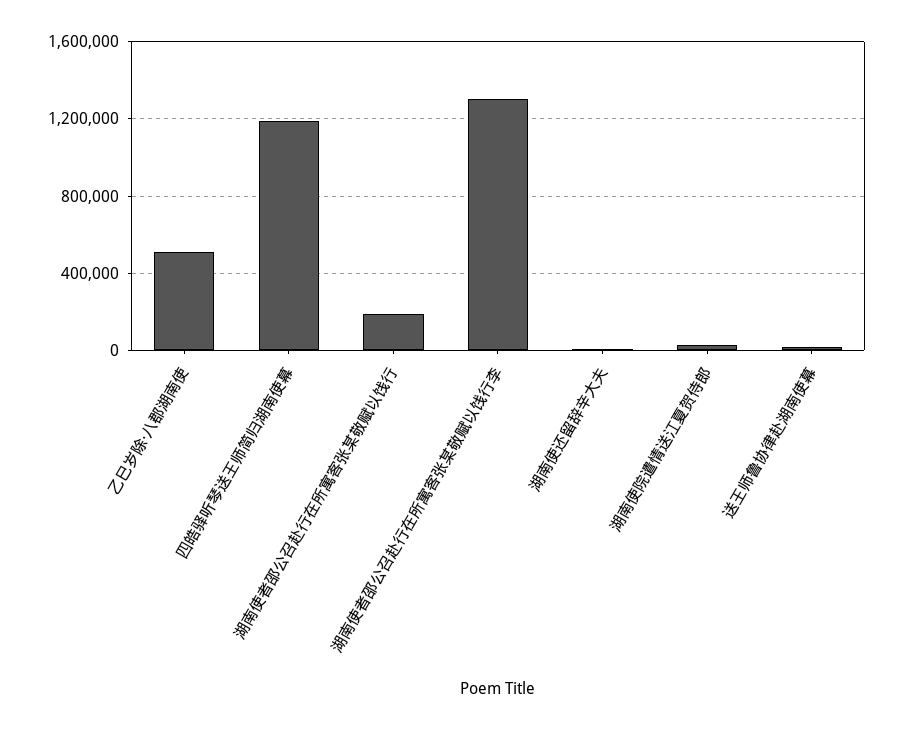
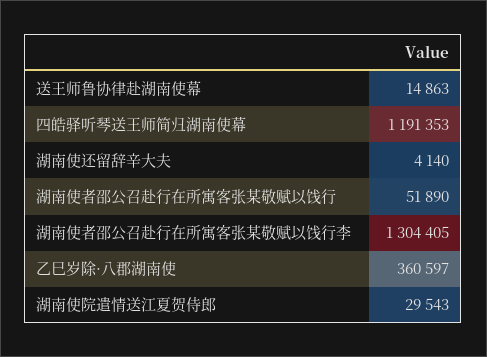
  {
-   "乙巳岁除·八郡湖南使": 500000,
+   "乙巳岁除·八郡湖南使": 360597,
    "四皓驿听琴送王师简归湖南使幕": 1191353,
-   "湖南使者邵公召赴行在所寓客张某敬赋以饯行": 200000,
+   "湖南使者邵公召赴行在所寓客张某敬赋以饯行": 51890,
    "湖南使者邵公召赴行在所寓客张某敬赋以饯行李": 1304405,
    "湖南使还留辞辛大夫": 4140,
    "湖南使院遣情送江夏贺侍郎": 29543,
    "送王师鲁协律赴湖南使幕": 14863
  }

